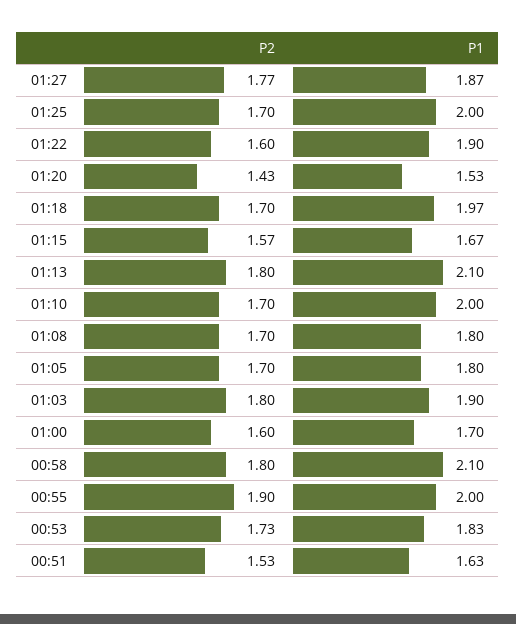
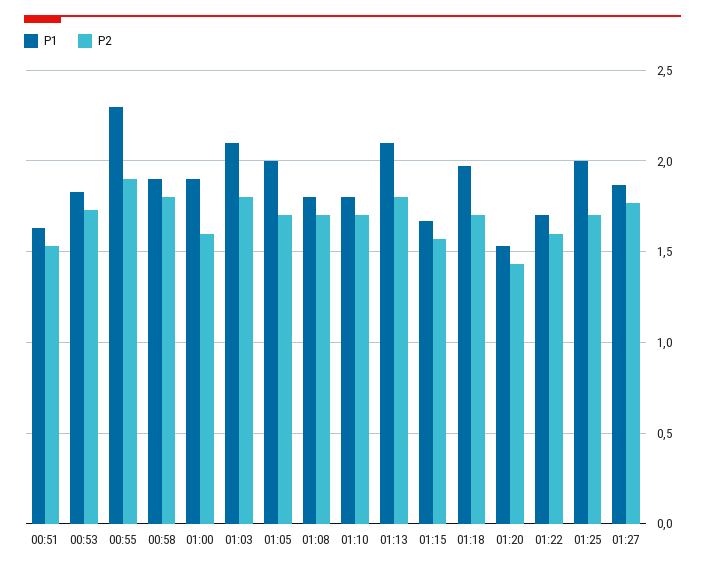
  {
    "P2": {
      "01:27": 1.77,
      "01:25": 1.7,
      "01:22": 1.6,
      "01:20": 1.43,
      "01:18": 1.7,
      "01:15": 1.57,
      "01:13": 1.8,
      "01:10": 1.7,
      "01:08": 1.7,
      "01:05": 1.7,
      "01:03": 1.8,
      "01:00": 1.6,
      "00:58": 1.8,
      "00:55": 1.9,
      "00:53": 1.73,
      "00:51": 1.53
    },
    "P1": {
      "01:27": 1.87,
      "01:25": 2,
-     "01:22": 1.9,
+     "01:22": 1.7,
      "01:20": 1.53,
      "01:18": 1.97,
      "01:15": 1.67,
      "01:13": 2.1,
-     "01:10": 2,
+     "01:10": 1.8,
      "01:08": 1.8,
-     "01:05": 1.8,
+     "01:05": 2,
-     "01:03": 1.9,
+     "01:03": 2.1,
-     "01:00": 1.7,
+     "01:00": 1.9,
-     "00:58": 2.1,
+     "00:58": 1.9,
-     "00:55": 2,
+     "00:55": 2.3,
      "00:53": 1.83,
      "00:51": 1.63
    }
  }

